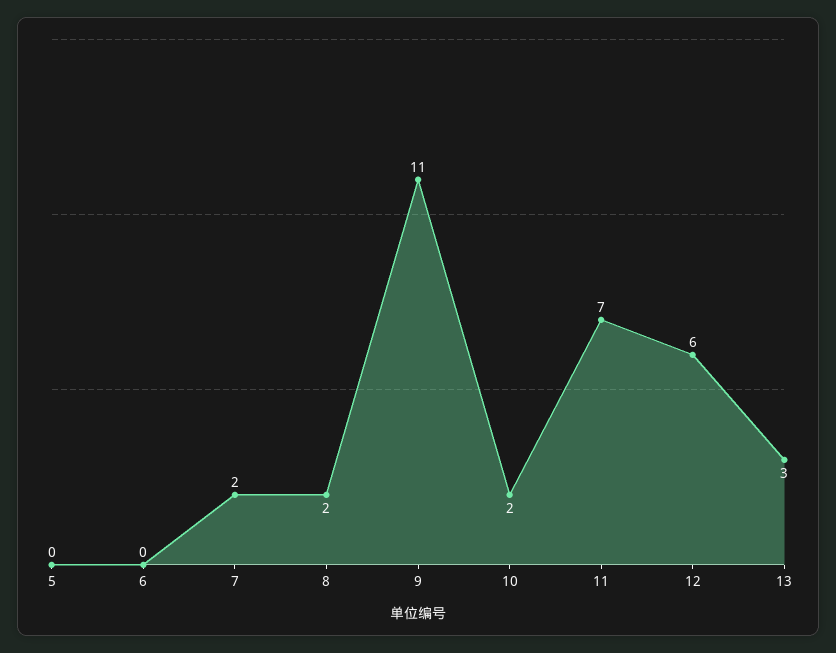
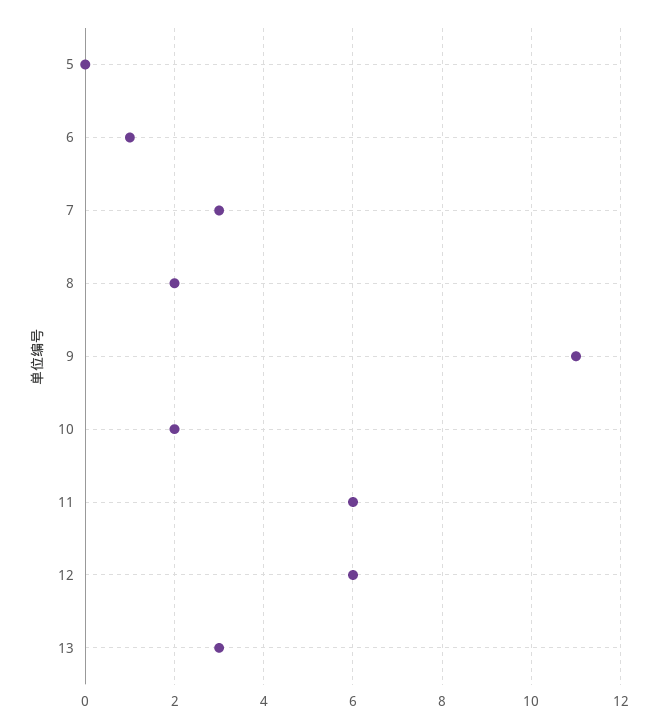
  {
    "5": 0,
-   "6": 0,
+   "6": 1,
-   "7": 2,
+   "7": 3,
    "8": 2,
    "9": 11,
    "10": 2,
-   "11": 7,
+   "11": 6,
    "12": 6,
    "13": 3
  }

